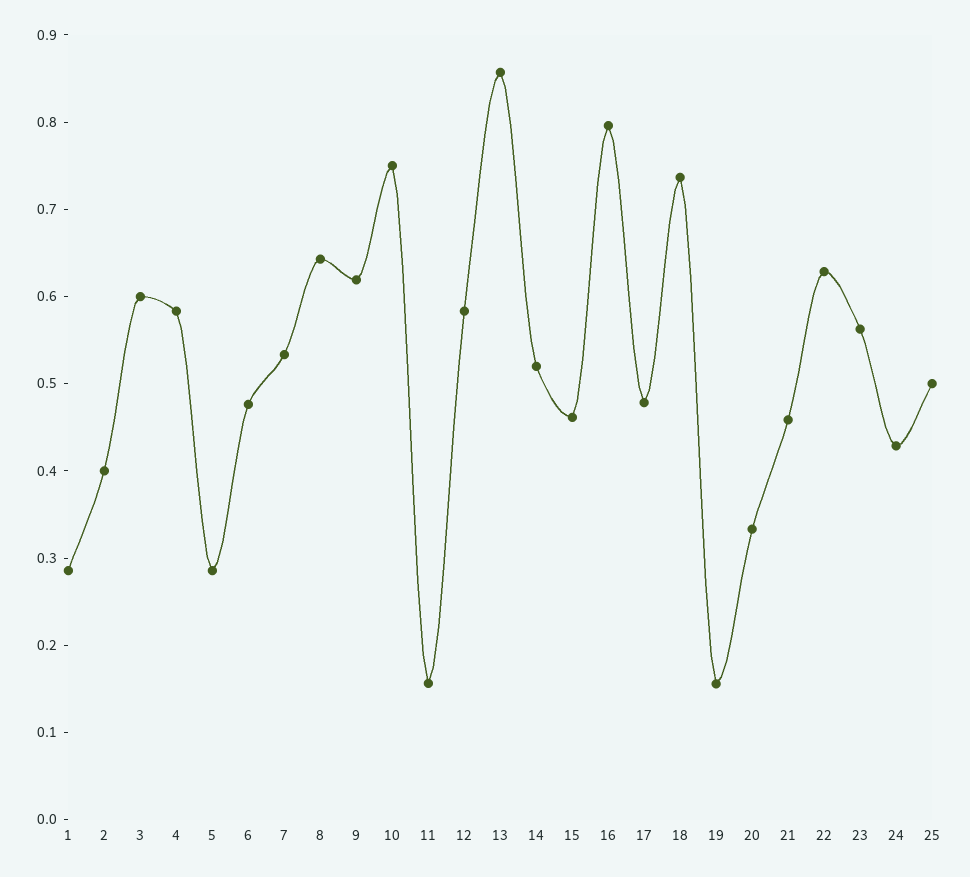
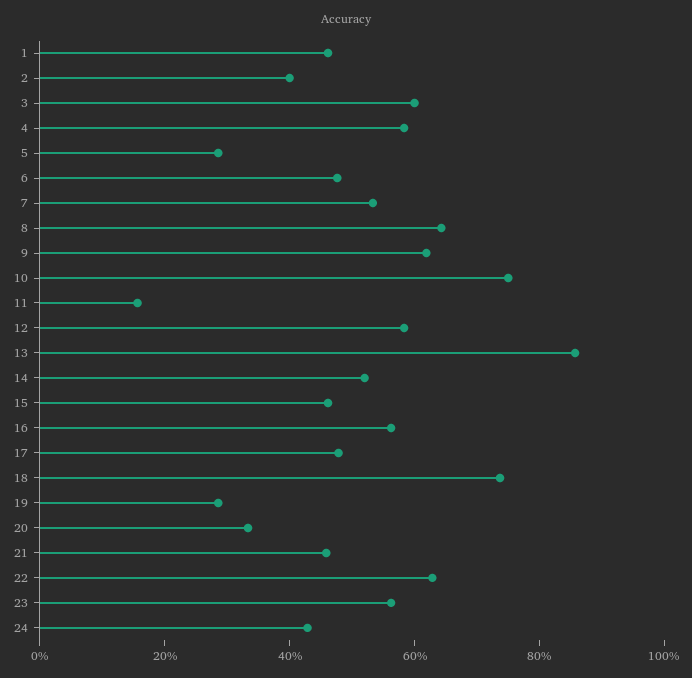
  {
-   "1": 0.28,
+   "1": 0.45,
    "2": 0.4,
    "3": 0.6,
    "4": 0.58,
    "5": 0.28,
    "6": 0.48,
    "7": 0.54,
    "8": 0.64,
    "9": 0.62,
    "10": 0.76,
    "11": 0.16,
    "12": 0.58,
    "13": 0.86,
    "14": 0.52,
    "15": 0.46,
-   "16": 0.8,
+   "16": 0.55,
    "17": 0.48,
    "18": 0.74,
-   "19": 0.16,
+   "19": 0.3,
    "20": 0.34,
    "21": 0.46,
    "22": 0.62,
    "23": 0.56,
-   "24": 0.42,
+   "24": 0.42
-   "25": 0.5
  }

